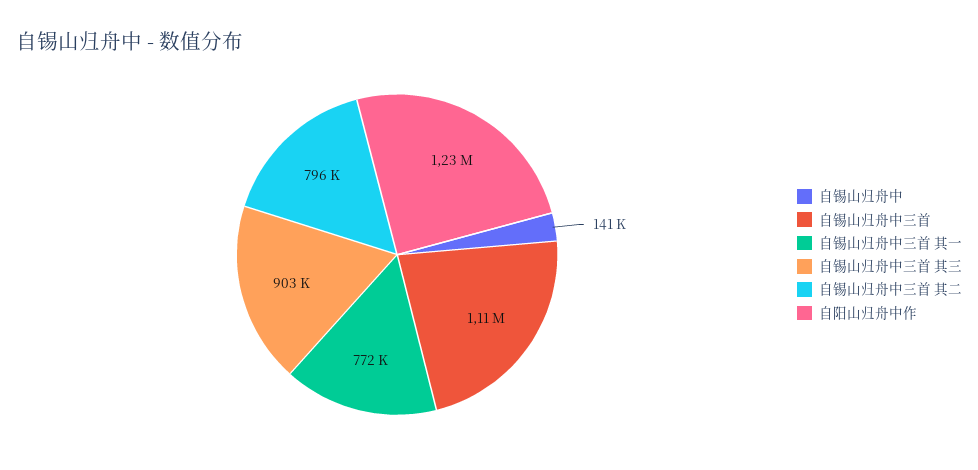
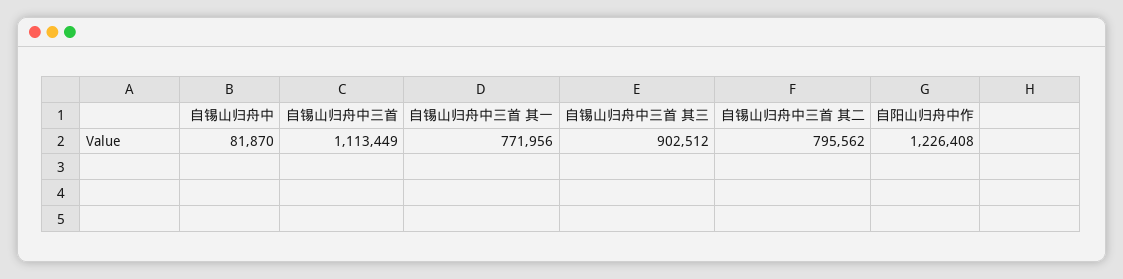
  {
-   "自锡山归舟中": 141000,
+   "自锡山归舟中": 81870,
    "自锡山归舟中三首": 1113449,
    "自锡山归舟中三首 其一": 771956,
    "自锡山归舟中三首 其三": 902512,
    "自锡山归舟中三首 其二": 795562,
    "自阳山归舟中作": 1226408
  }

